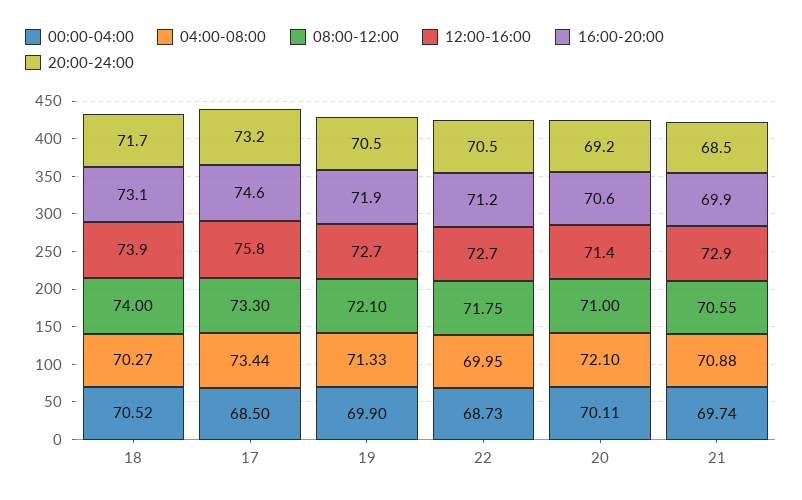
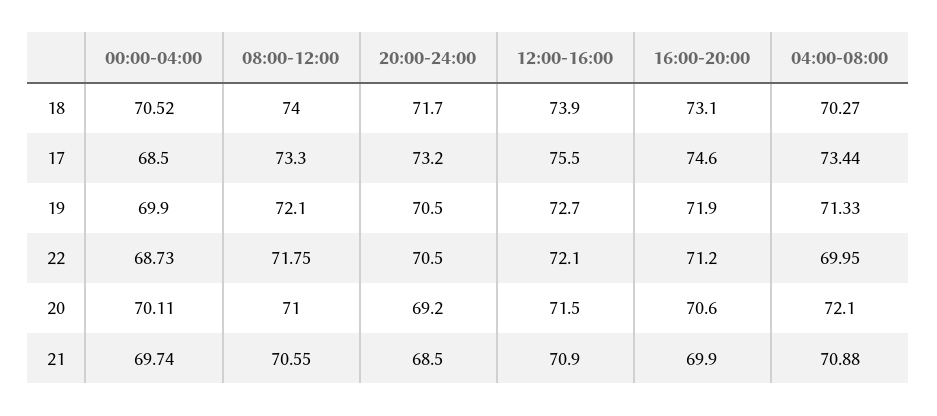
  {
    "00:00-04:00": {
      "18": 70.52,
      "17": 68.5,
      "19": 69.9,
      "22": 68.73,
      "20": 70.11,
      "21": 69.74
    },
    "04:00-08:00": {
      "18": 70.27,
      "17": 73.44,
      "19": 71.33,
      "22": 69.95,
      "20": 72.1,
      "21": 70.88
    },
    "08:00-12:00": {
      "18": 74,
      "17": 73.3,
      "19": 72.1,
      "22": 71.75,
      "20": 71,
      "21": 70.55
    },
    "12:00-16:00": {
      "18": 73.9,
-     "17": 75.8,
+     "17": 75.5,
      "19": 72.7,
-     "22": 72.7,
+     "22": 72.1,
-     "20": 71.4,
+     "20": 71.5,
-     "21": 72.9
+     "21": 70.9
    },
    "16:00-20:00": {
      "18": 73.1,
      "17": 74.6,
      "19": 71.9,
      "22": 71.2,
      "20": 70.6,
      "21": 69.9
    },
    "20:00-24:00": {
      "18": 71.7,
      "17": 73.2,
      "19": 70.5,
      "22": 70.5,
      "20": 69.2,
      "21": 68.5
    }
  }

